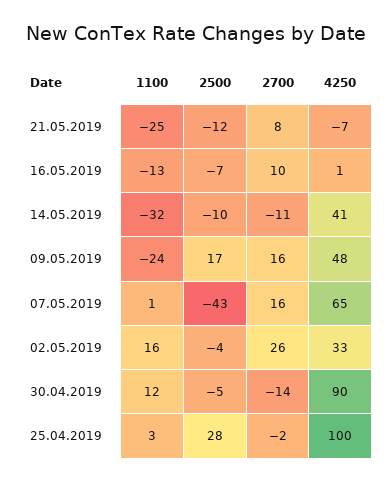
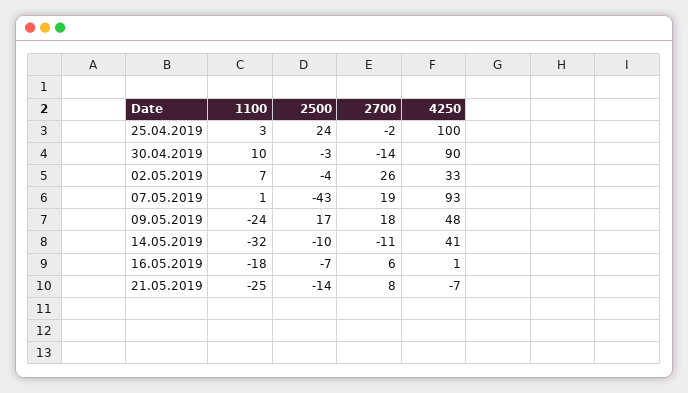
  {
    "1100": {
      "21.05.2019": -25,
-     "16.05.2019": -13,
+     "16.05.2019": -18,
      "14.05.2019": -32,
      "09.05.2019": -24,
      "07.05.2019": 1,
-     "02.05.2019": 16,
+     "02.05.2019": 7,
-     "30.04.2019": 12,
+     "30.04.2019": 10,
      "25.04.2019": 3
    },
    "2500": {
-     "21.05.2019": -12,
+     "21.05.2019": -14,
      "16.05.2019": -7,
      "14.05.2019": -10,
      "09.05.2019": 17,
      "07.05.2019": -43,
      "02.05.2019": -4,
-     "30.04.2019": -5,
+     "30.04.2019": -3,
-     "25.04.2019": 28
+     "25.04.2019": 24
    },
    "2700": {
      "21.05.2019": 8,
-     "16.05.2019": 10,
+     "16.05.2019": 6,
      "14.05.2019": -11,
-     "09.05.2019": 16,
+     "09.05.2019": 18,
-     "07.05.2019": 16,
+     "07.05.2019": 19,
      "02.05.2019": 26,
      "30.04.2019": -14,
      "25.04.2019": -2
    },
    "4250": {
      "21.05.2019": -7,
      "16.05.2019": 1,
      "14.05.2019": 41,
      "09.05.2019": 48,
-     "07.05.2019": 65,
+     "07.05.2019": 93,
      "02.05.2019": 33,
      "30.04.2019": 90,
      "25.04.2019": 100
    }
  }

